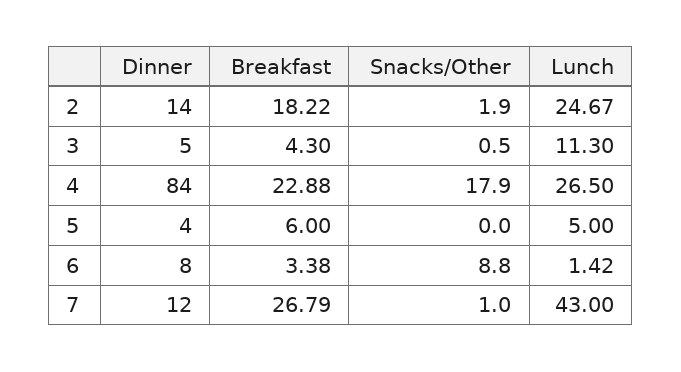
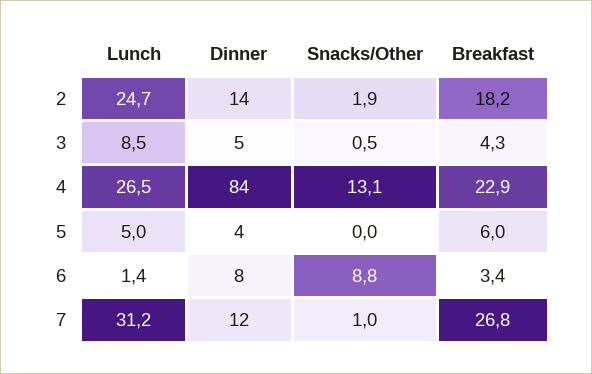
  {
    "Dinner": {
      "2": 14,
      "3": 5,
      "4": 84,
      "5": 4,
      "6": 8,
      "7": 12
    },
    "Breakfast": {
      "2": 18.22,
      "3": 4.3,
      "4": 22.88,
      "5": 6,
      "6": 3.38,
      "7": 26.79
    },
    "Snacks/Other": {
      "2": 1.9,
      "3": 0.5,
-     "4": 17.9,
+     "4": 13.1,
      "5": 0,
      "6": 8.8,
      "7": 1
    },
    "Lunch": {
      "2": 24.67,
-     "3": 11.3,
+     "3": 8.5,
      "4": 26.5,
      "5": 5,
      "6": 1.42,
-     "7": 43
+     "7": 31.2
    }
  }

